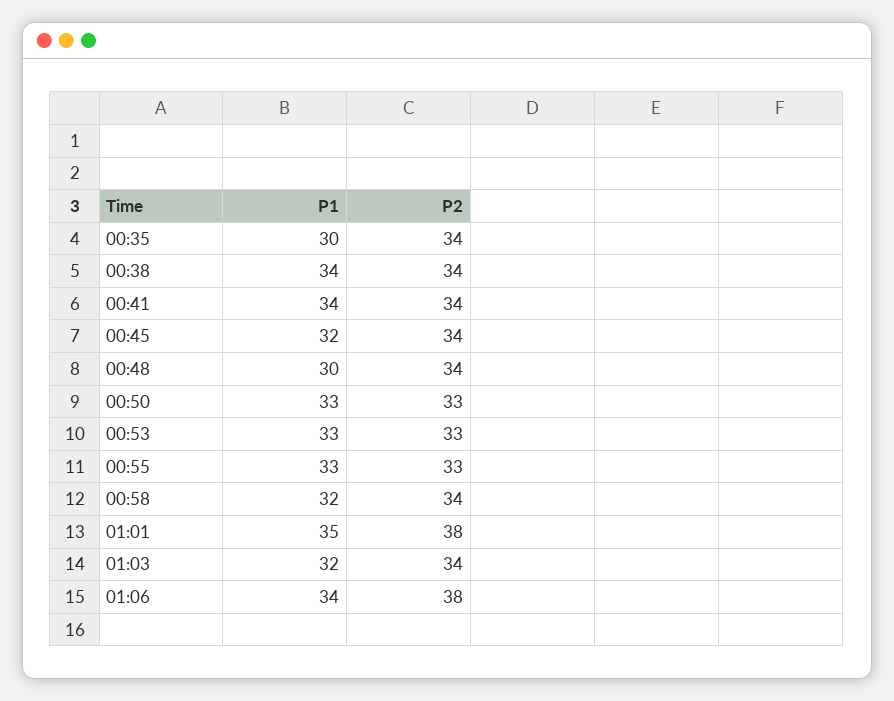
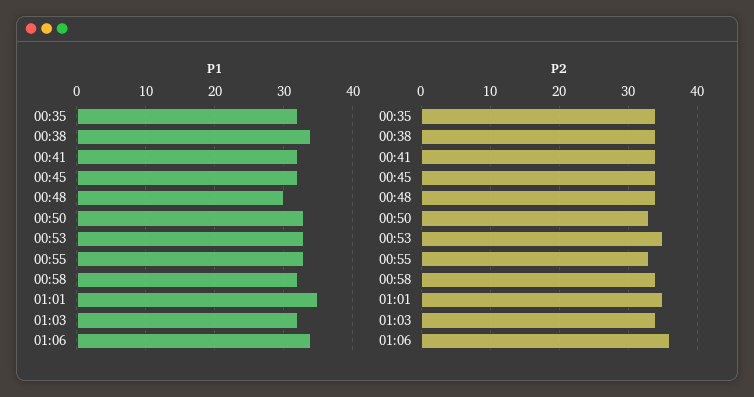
  {
    "P1": {
-     "00:35": 30,
+     "00:35": 32,
      "00:38": 34,
-     "00:41": 34,
+     "00:41": 32,
      "00:45": 32,
      "00:48": 30,
      "00:50": 33,
      "00:53": 33,
      "00:55": 33,
      "00:58": 32,
      "01:01": 35,
      "01:03": 32,
      "01:06": 34
    },
    "P2": {
      "00:35": 34,
      "00:38": 34,
      "00:41": 34,
      "00:45": 34,
      "00:48": 34,
      "00:50": 33,
-     "00:53": 33,
+     "00:53": 35,
      "00:55": 33,
      "00:58": 34,
-     "01:01": 38,
+     "01:01": 35,
      "01:03": 34,
-     "01:06": 38
+     "01:06": 36
    }
  }

